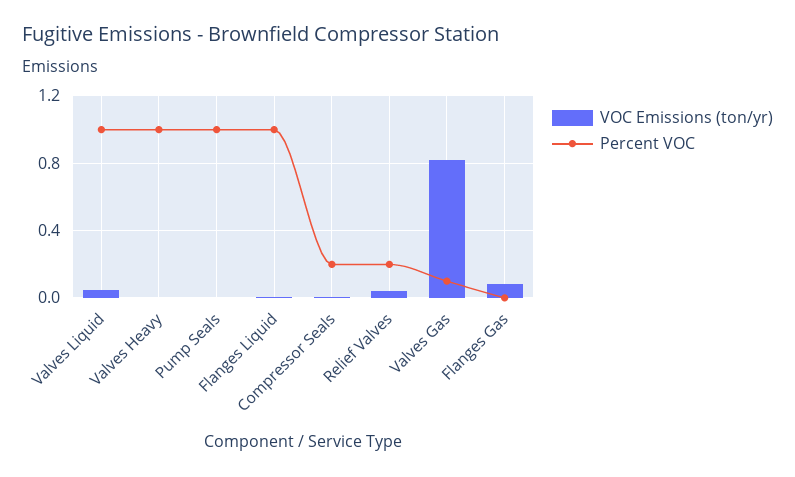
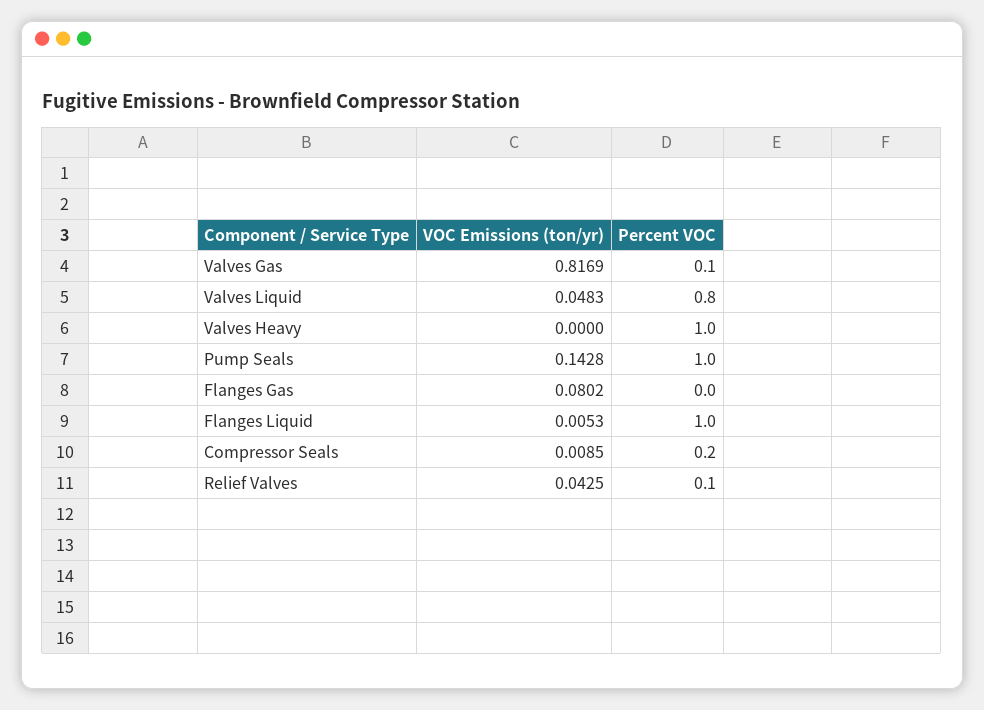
  {
    "VOC Emissions (ton/yr)": {
      "Valves Liquid": 0.0483,
      "Valves Heavy": 0,
-     "Pump Seals": 0,
+     "Pump Seals": 0.1428,
      "Flanges Liquid": 0.0053,
      "Compressor Seals": 0.0085,
      "Relief Valves": 0.0425,
      "Valves Gas": 0.8169,
      "Flanges Gas": 0.0802
    },
    "Percent VOC": {
-     "Valves Liquid": 1,
+     "Valves Liquid": 0.8,
      "Valves Heavy": 1,
      "Pump Seals": 1,
      "Flanges Liquid": 1,
      "Compressor Seals": 0.2,
-     "Relief Valves": 0.2,
+     "Relief Valves": 0.1,
      "Valves Gas": 0.1,
      "Flanges Gas": 0
    }
  }

